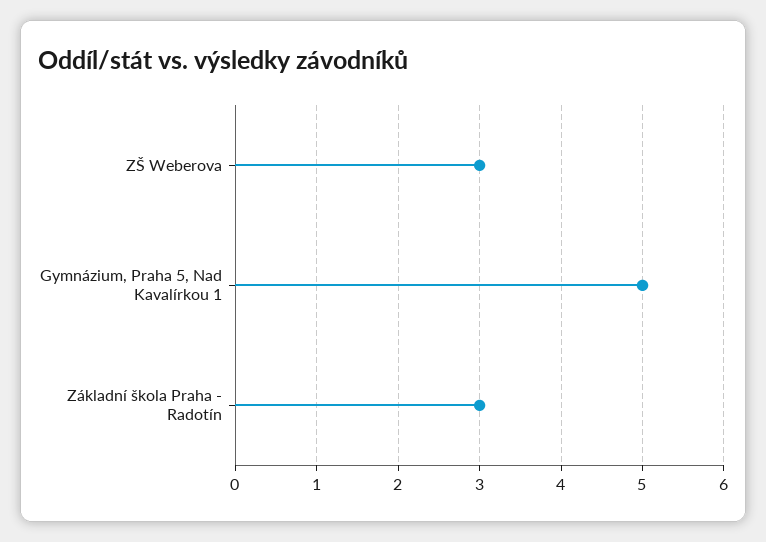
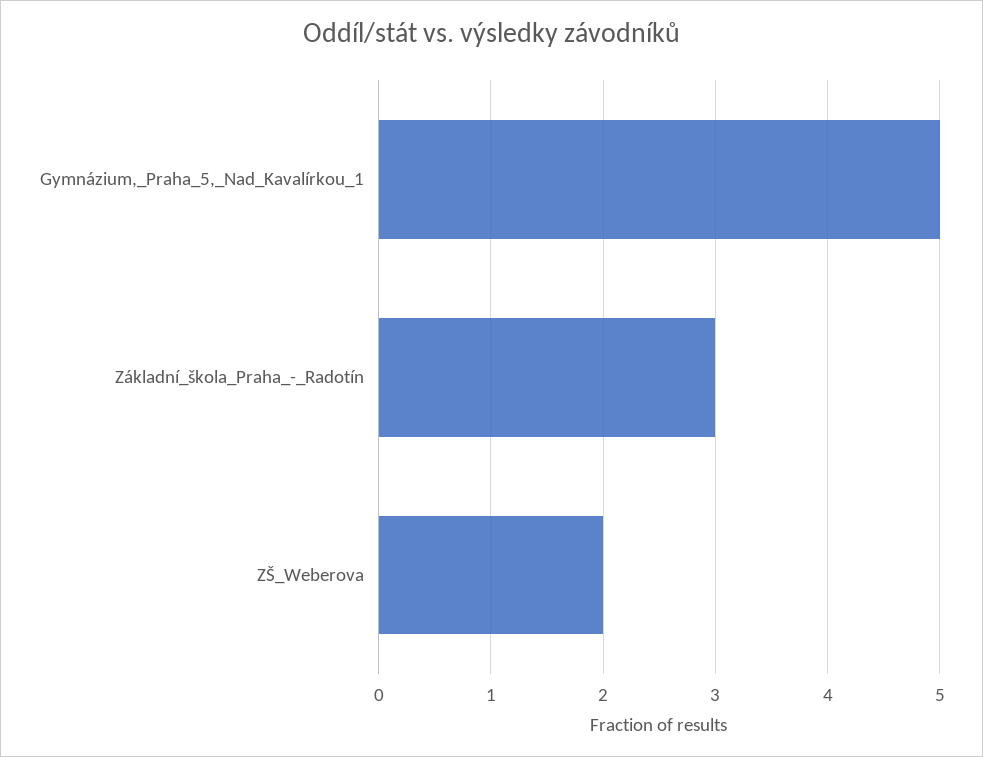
  {
-   "ZŠ Weberova": 3,
+   "ZŠ Weberova": 2,
    "Gymnázium, Praha 5, Nad Kavalírkou 1": 5,
    "Základní škola Praha - Radotín": 3
  }

